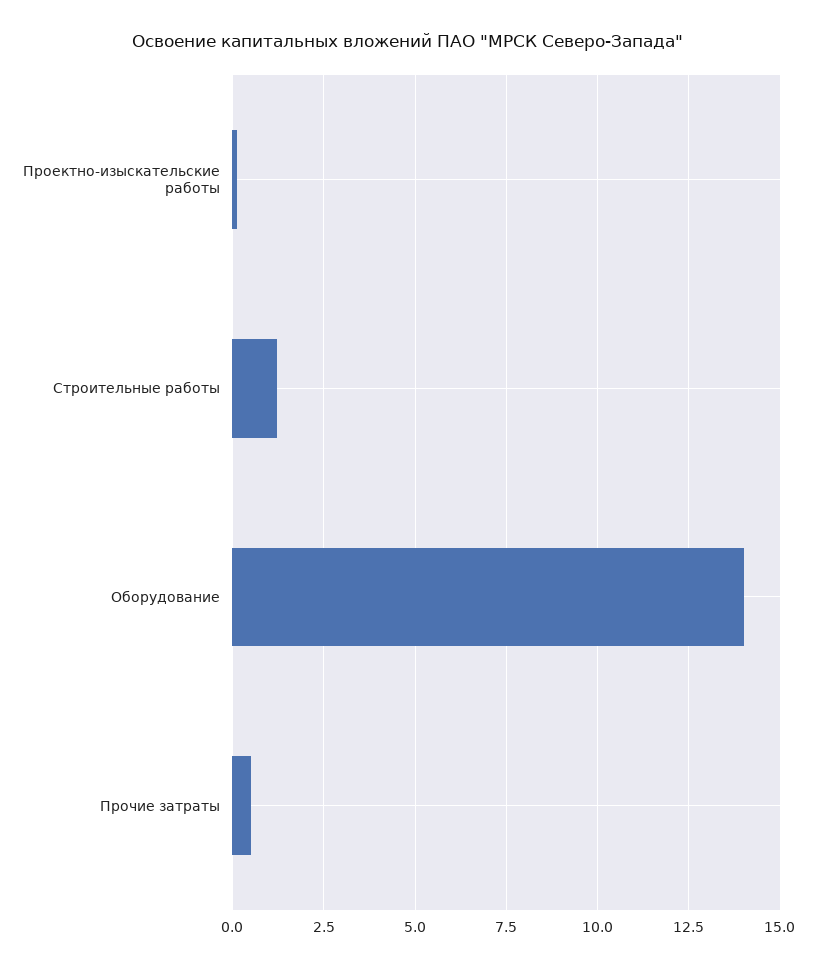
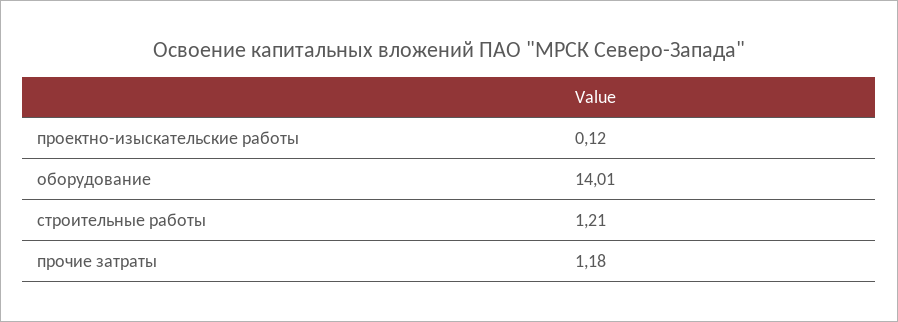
  {
    "Проектно-изыскательские работы": 0.12,
    "Строительные работы": 1.21,
    "Оборудование": 14.01,
-   "Прочие затраты": 0.5
+   "Прочие затраты": 1.18
  }

